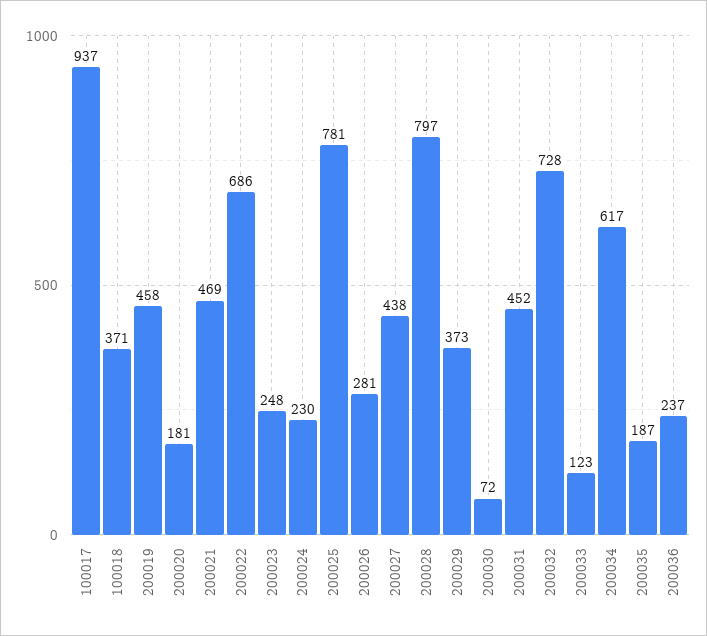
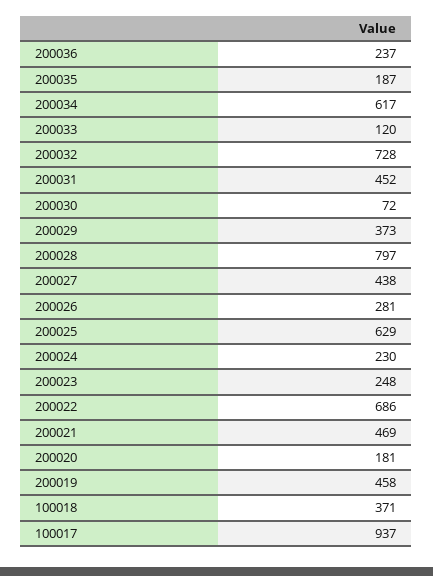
  {
    "100017": 937,
    "100018": 371,
    "200019": 458,
    "200020": 181,
    "200021": 469,
    "200022": 686,
    "200023": 248,
    "200024": 230,
-   "200025": 781,
+   "200025": 629,
    "200026": 281,
    "200027": 438,
    "200028": 797,
    "200029": 373,
    "200030": 72,
    "200031": 452,
    "200032": 728,
-   "200033": 123,
+   "200033": 120,
    "200034": 617,
    "200035": 187,
    "200036": 237
  }

